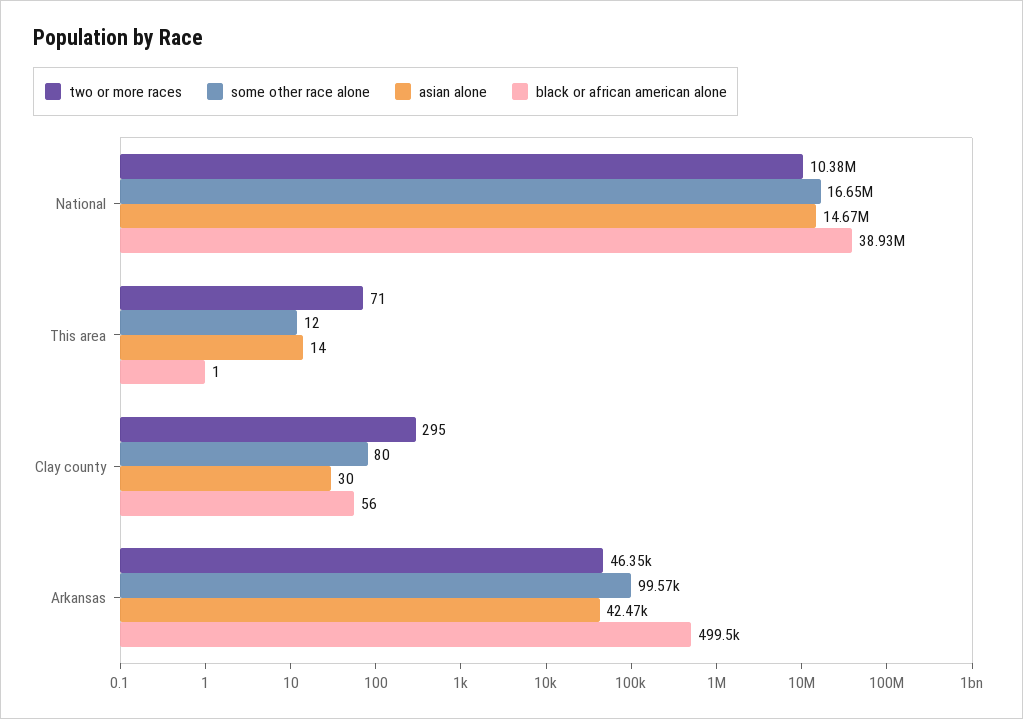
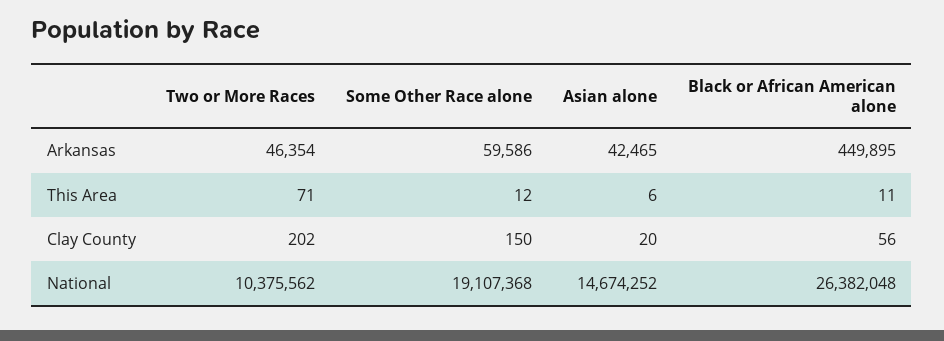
  {
    "two or more races": {
      "National": 10375562,
      "This area": 71,
-     "Clay county": 295,
+     "Clay county": 202,
      "Arkansas": 46354
    },
    "some other race alone": {
-     "National": 16650000,
+     "National": 19107368,
      "This area": 12,
-     "Clay county": 80,
+     "Clay county": 150,
-     "Arkansas": 99570
+     "Arkansas": 59586
    },
    "asian alone": {
      "National": 14674252,
-     "This area": 14,
+     "This area": 6,
-     "Clay county": 30,
+     "Clay county": 20,
      "Arkansas": 42465
    },
    "black or african american alone": {
-     "National": 38930000,
+     "National": 26382048,
-     "This area": 1,
+     "This area": 11,
      "Clay county": 56,
-     "Arkansas": 499500
+     "Arkansas": 449895
    }
  }

